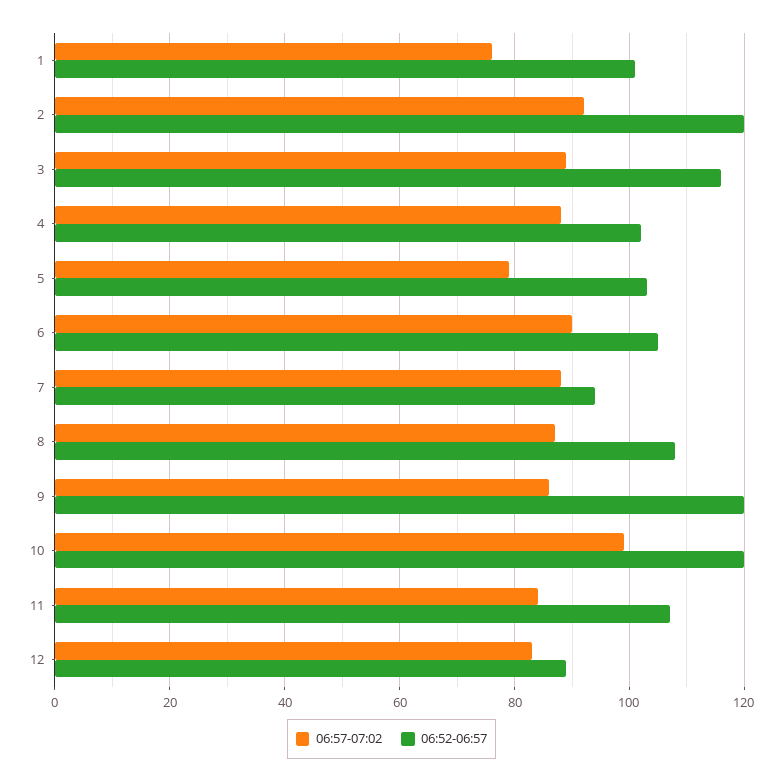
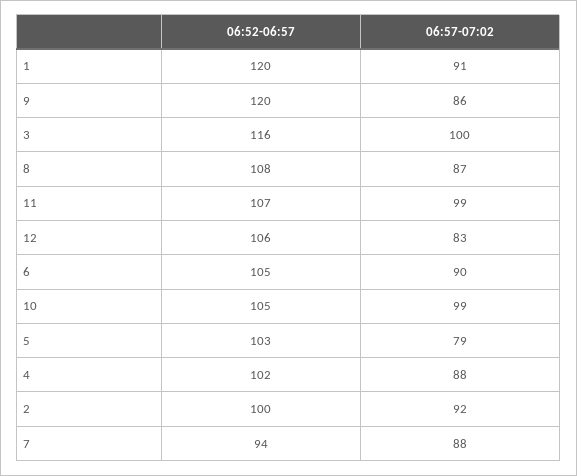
  {
    "06:57-07:02": {
-     "1": 75,
+     "1": 91,
      "2": 92,
-     "3": 90,
+     "3": 100,
      "4": 88,
      "5": 79,
      "6": 90,
      "7": 88,
      "8": 87,
      "9": 86,
      "10": 99,
-     "11": 85,
+     "11": 99,
      "12": 83
    },
    "06:52-06:57": {
-     "1": 100,
+     "1": 120,
-     "2": 120,
+     "2": 100,
      "3": 116,
      "4": 102,
      "5": 103,
      "6": 105,
      "7": 94,
      "8": 108,
      "9": 120,
-     "10": 120,
+     "10": 105,
      "11": 107,
-     "12": 90
+     "12": 106
    }
  }

